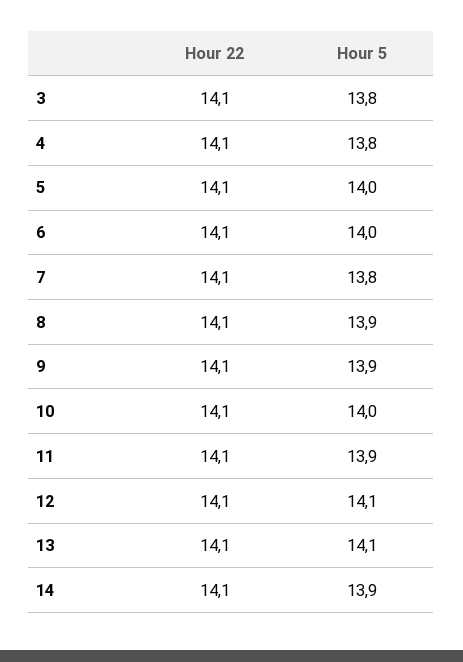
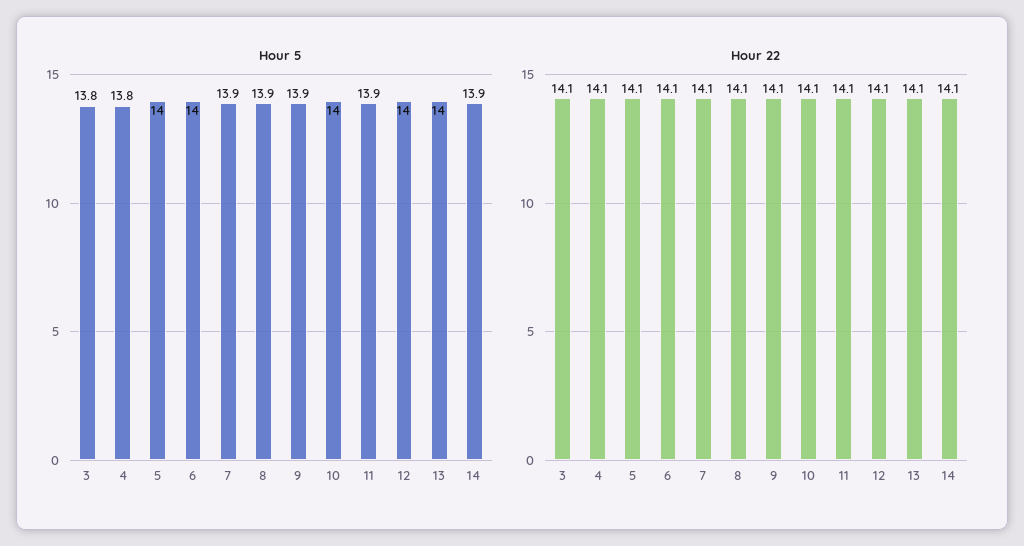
  {
    "Hour 22": {
      "3": 14.1,
      "4": 14.1,
      "5": 14.1,
      "6": 14.1,
      "7": 14.1,
      "8": 14.1,
      "9": 14.1,
      "10": 14.1,
      "11": 14.1,
      "12": 14.1,
      "13": 14.1,
      "14": 14.1
    },
    "Hour 5": {
      "3": 13.8,
      "4": 13.8,
      "5": 14,
      "6": 14,
-     "7": 13.8,
+     "7": 13.9,
      "8": 13.9,
      "9": 13.9,
      "10": 14,
      "11": 13.9,
-     "12": 14.1,
+     "12": 14,
-     "13": 14.1,
+     "13": 14,
      "14": 13.9
    }
  }

